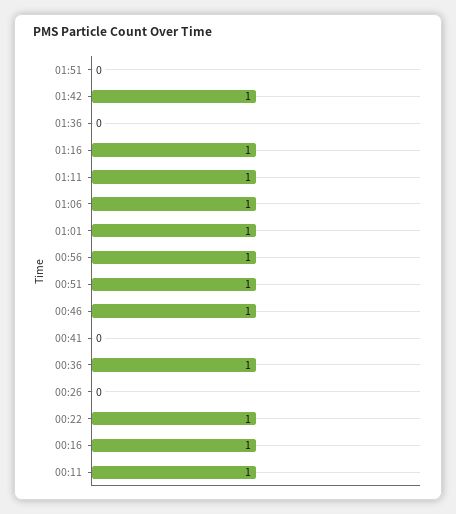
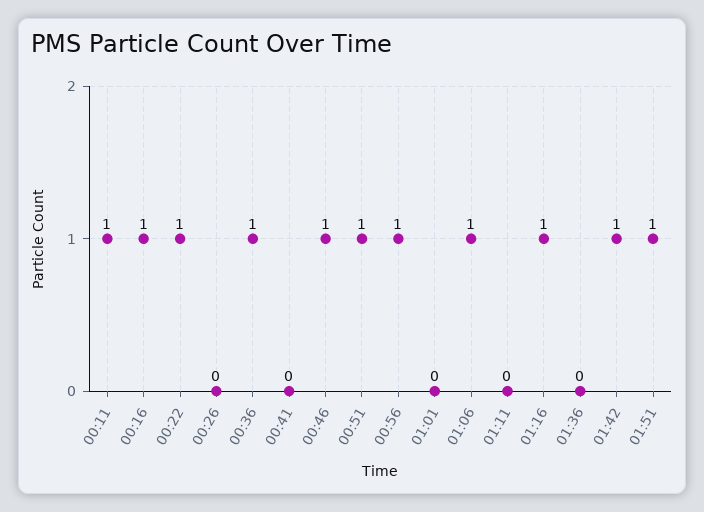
  {
-   "01:51": 0,
+   "01:51": 1,
    "01:42": 1,
    "01:36": 0,
    "01:16": 1,
-   "01:11": 1,
+   "01:11": 0,
    "01:06": 1,
-   "01:01": 1,
+   "01:01": 0,
    "00:56": 1,
    "00:51": 1,
    "00:46": 1,
    "00:41": 0,
    "00:36": 1,
    "00:26": 0,
    "00:22": 1,
    "00:16": 1,
    "00:11": 1
  }

